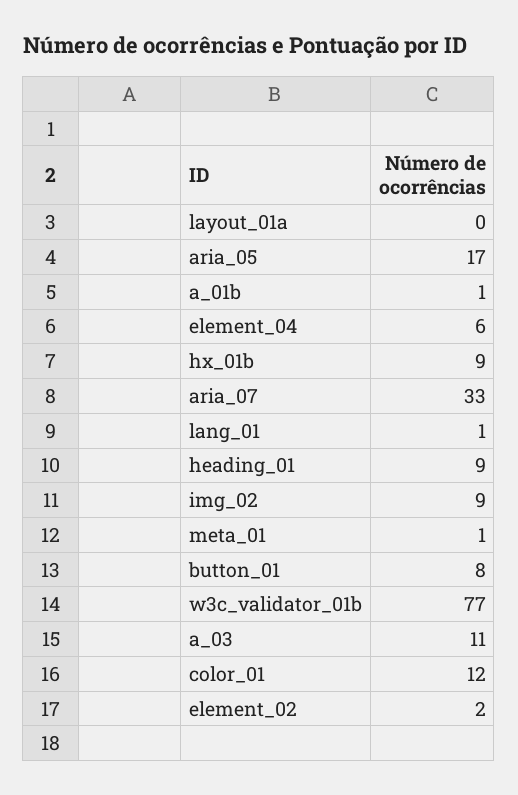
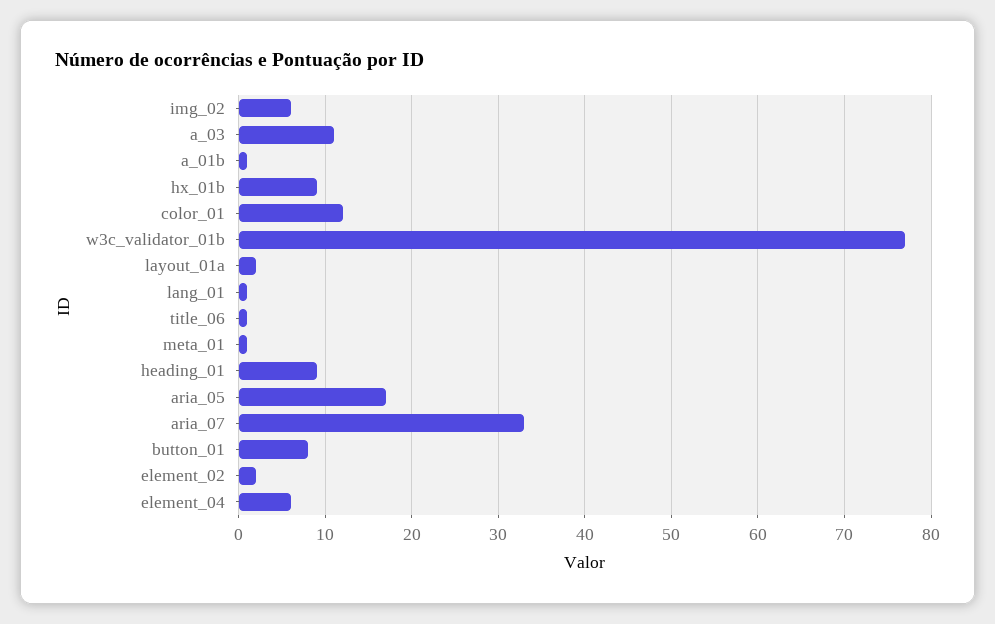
  {
-   "layout_01a": 0,
+   "layout_01a": 2,
    "aria_05": 17,
    "a_01b": 1,
    "element_04": 6,
    "hx_01b": 9,
    "aria_07": 33,
    "lang_01": 1,
    "heading_01": 9,
-   "img_02": 9,
+   "img_02": 6,
    "meta_01": 1,
    "button_01": 8,
    "w3c_validator_01b": 77,
    "a_03": 11,
    "color_01": 12,
-   "element_02": 2
+   "element_02": 2,
+   "title_06": 1
  }

